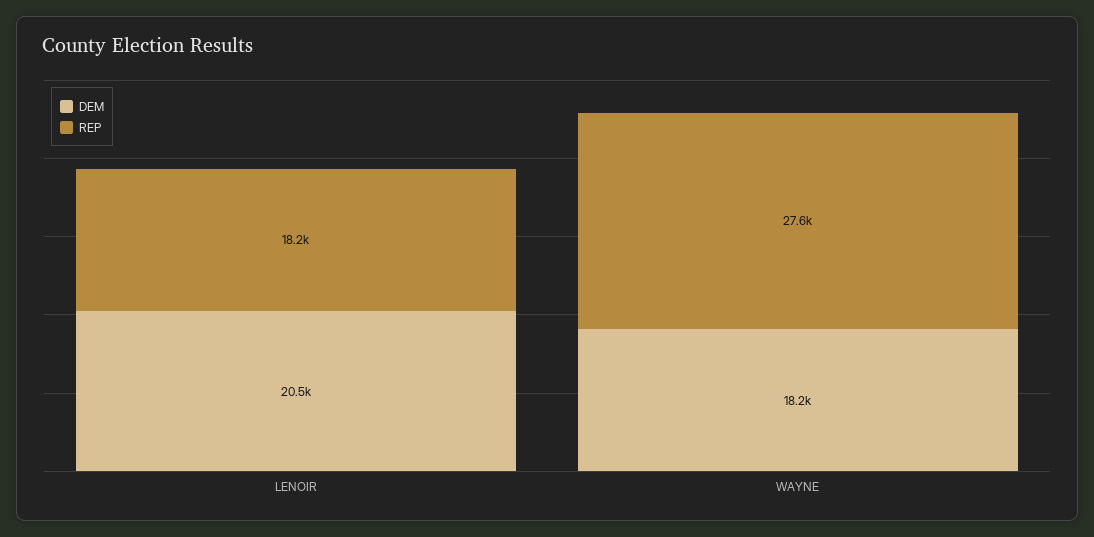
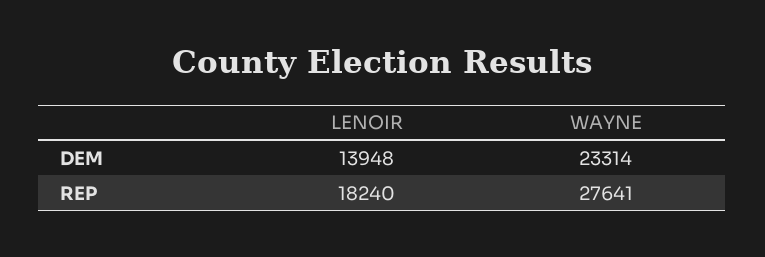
  {
    "DEM": {
-     "LENOIR": 20500,
+     "LENOIR": 13948,
-     "WAYNE": 18200
+     "WAYNE": 23314
    },
    "REP": {
      "LENOIR": 18240,
      "WAYNE": 27641
    }
  }

